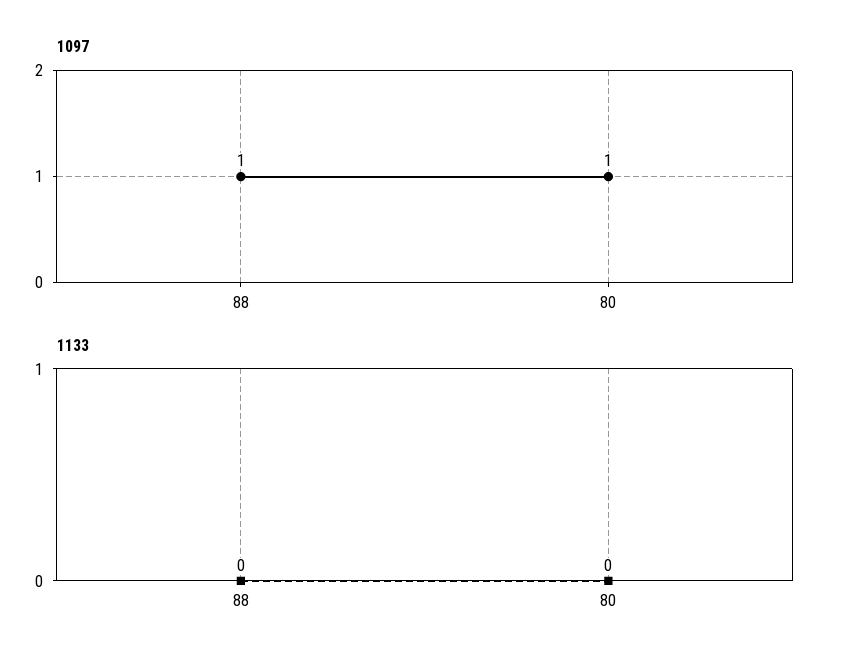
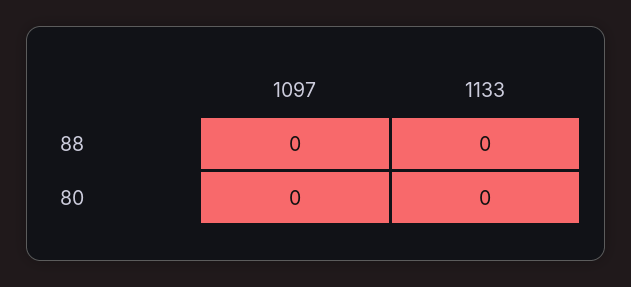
  {
    "1097": {
-     "88": 1,
+     "88": 0,
-     "80": 1
+     "80": 0
    },
    "1133": {
      "88": 0,
      "80": 0
    }
  }

